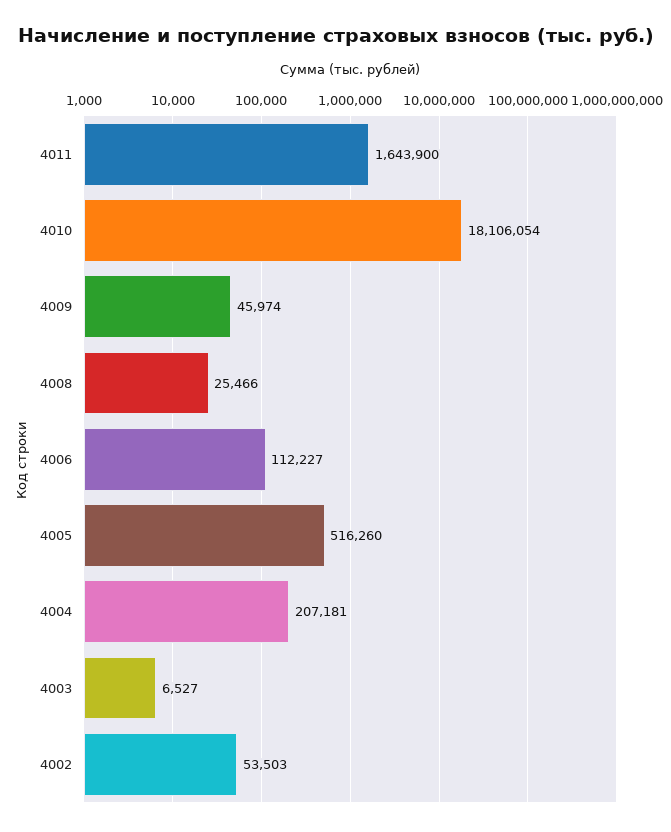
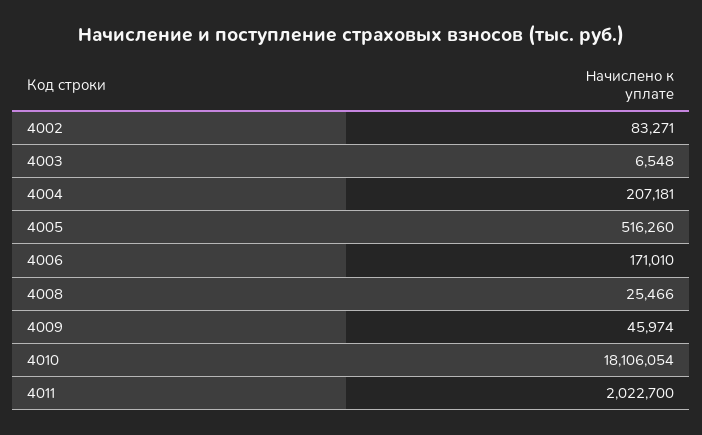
  {
-   "4011": 1643900,
+   "4011": 2022700,
    "4010": 18106054,
    "4009": 45974,
    "4008": 25466,
-   "4006": 112227,
+   "4006": 171010,
    "4005": 516260,
    "4004": 207181,
-   "4003": 6527,
+   "4003": 6548,
-   "4002": 53503
+   "4002": 83271
  }

